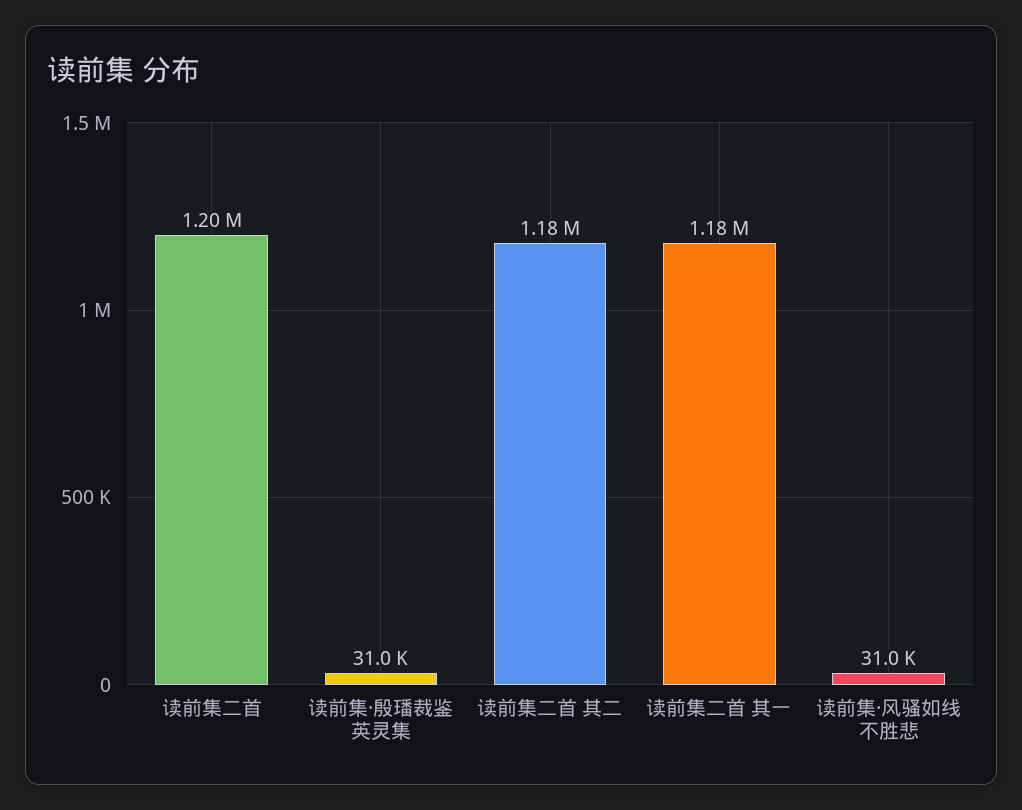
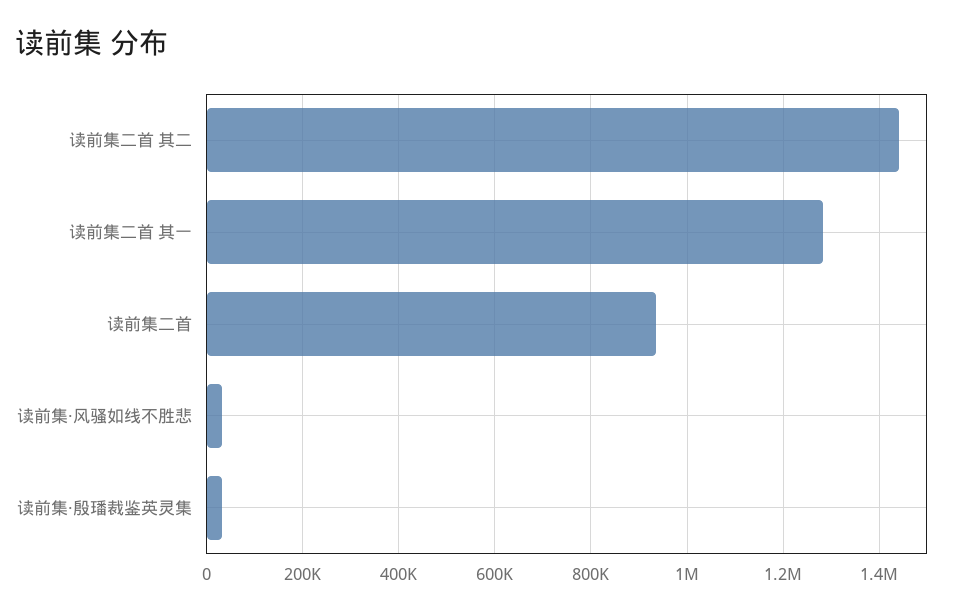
  {
-   "读前集二首": 1200000,
+   "读前集二首": 940000,
    "读前集·殷璠裁鉴英灵集": 31000,
-   "读前集二首 其二": 1180000,
+   "读前集二首 其二": 1440000,
-   "读前集二首 其一": 1180000,
+   "读前集二首 其一": 1280000,
    "读前集·风骚如线不胜悲": 31000
  }

